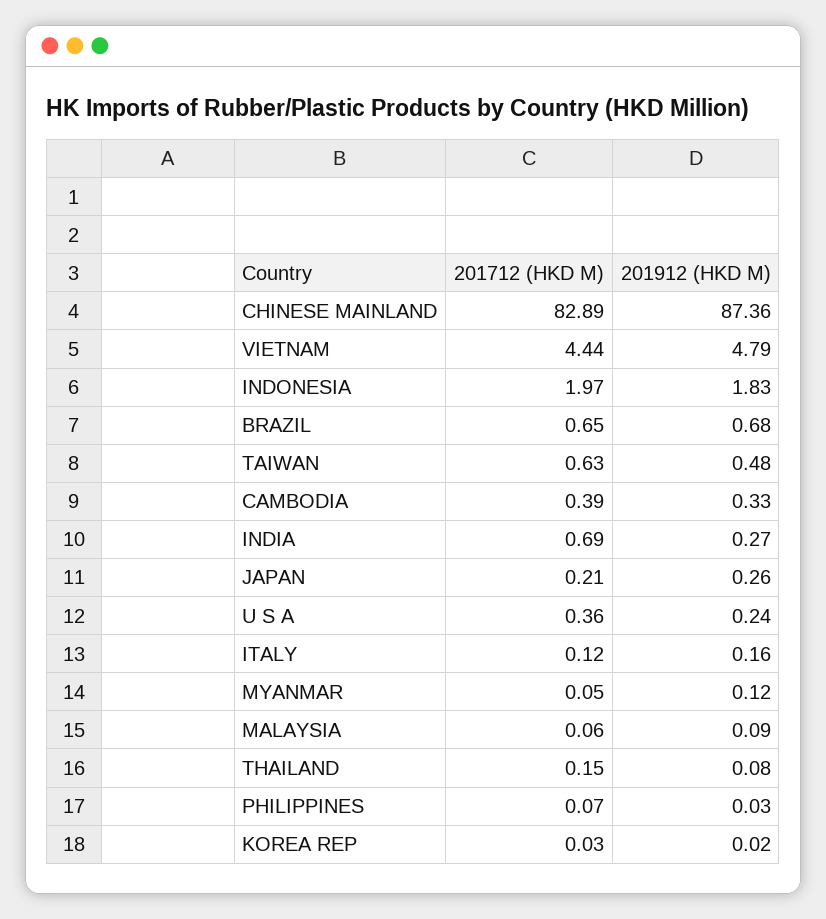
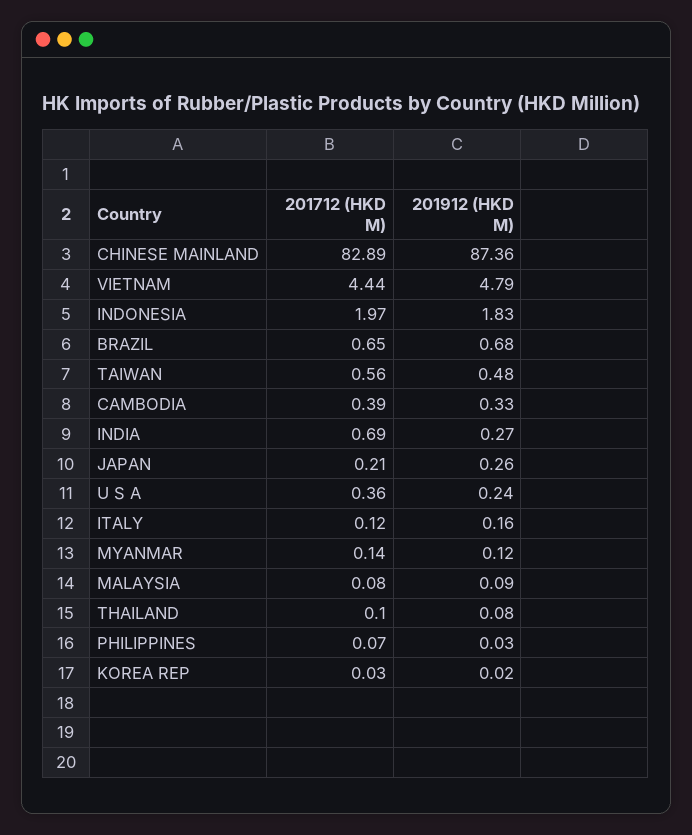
  {
    "201712 (HKD M)": {
      "CHINESE MAINLAND": 82.89,
      "VIETNAM": 4.44,
      "INDONESIA": 1.97,
      "BRAZIL": 0.65,
-     "TAIWAN": 0.63,
+     "TAIWAN": 0.56,
      "CAMBODIA": 0.39,
      "INDIA": 0.69,
      "JAPAN": 0.21,
      "U S A": 0.36,
      "ITALY": 0.12,
-     "MYANMAR": 0.05,
+     "MYANMAR": 0.14,
-     "MALAYSIA": 0.06,
+     "MALAYSIA": 0.08,
-     "THAILAND": 0.15,
+     "THAILAND": 0.1,
      "PHILIPPINES": 0.07,
      "KOREA REP": 0.03
    },
    "201912 (HKD M)": {
      "CHINESE MAINLAND": 87.36,
      "VIETNAM": 4.79,
      "INDONESIA": 1.83,
      "BRAZIL": 0.68,
      "TAIWAN": 0.48,
      "CAMBODIA": 0.33,
      "INDIA": 0.27,
      "JAPAN": 0.26,
      "U S A": 0.24,
      "ITALY": 0.16,
      "MYANMAR": 0.12,
      "MALAYSIA": 0.09,
      "THAILAND": 0.08,
      "PHILIPPINES": 0.03,
      "KOREA REP": 0.02
    }
  }

